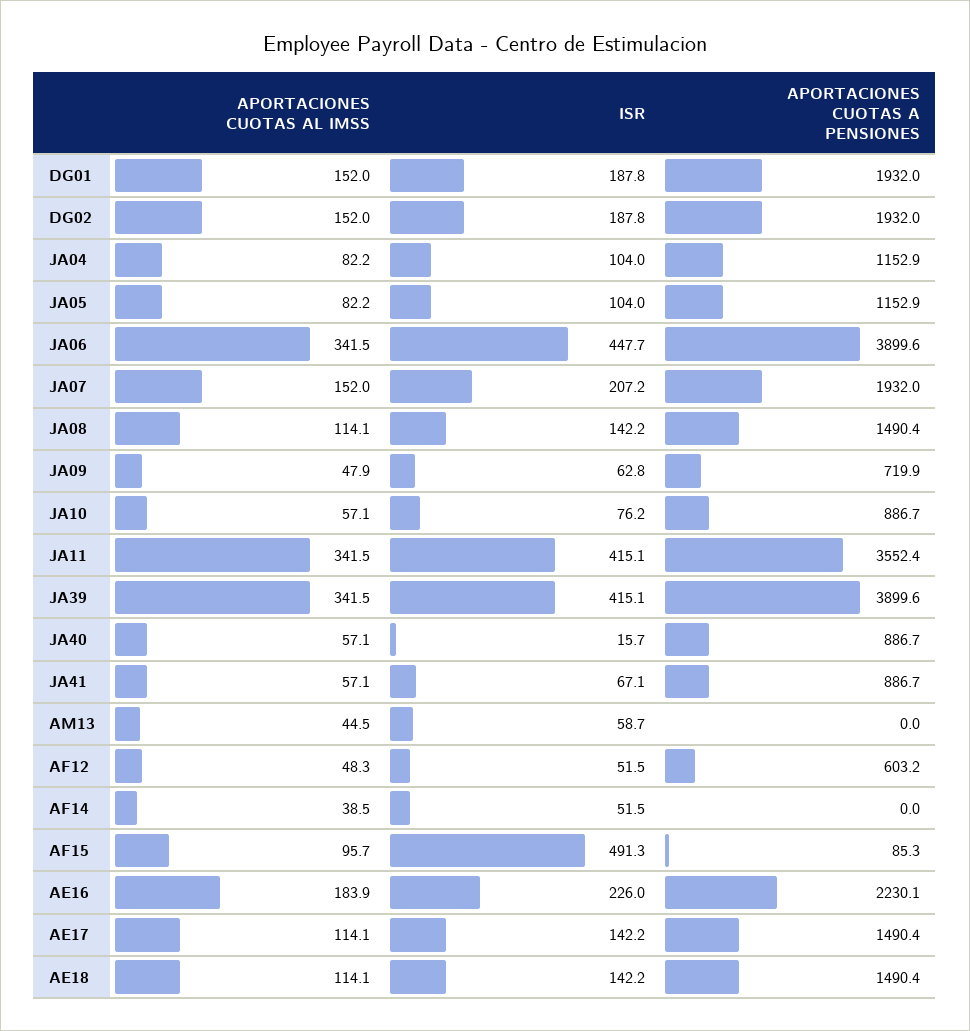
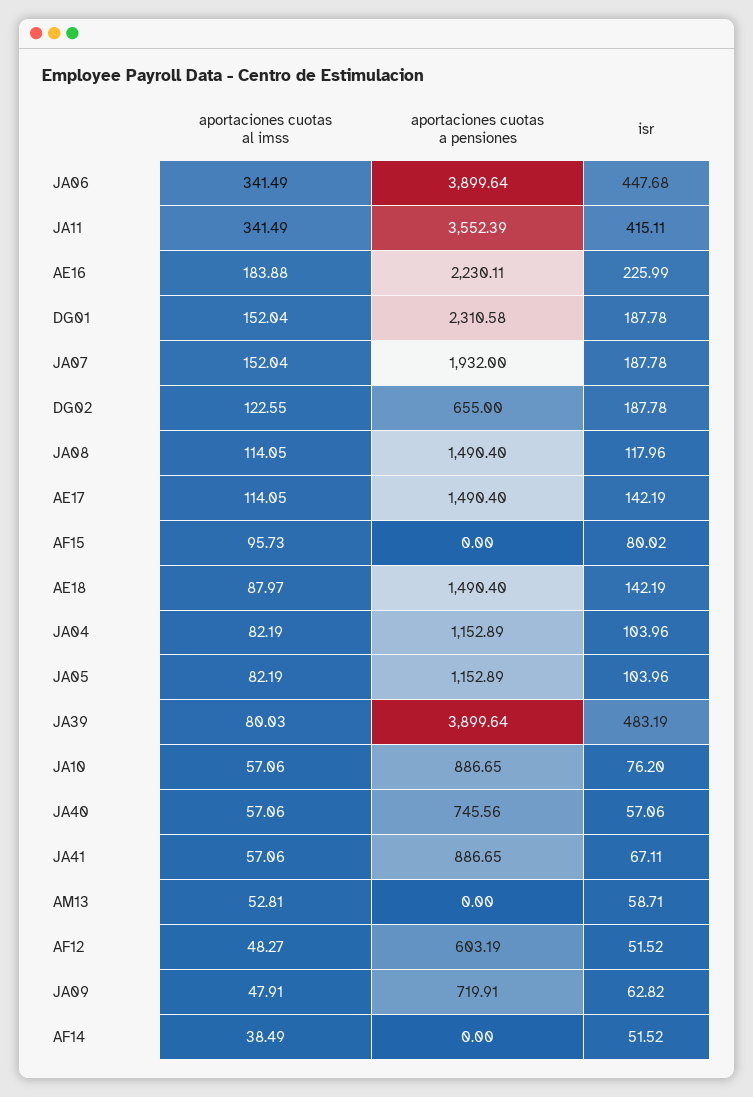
  {
    "APORTACIONES CUOTAS AL IMSS": {
      "DG01": 152.04,
-     "DG02": 152,
+     "DG02": 122.55,
      "JA04": 82.19,
      "JA05": 82.19,
      "JA06": 341.49,
      "JA07": 152.04,
      "JA08": 114.05,
      "JA09": 47.91,
      "JA10": 57.06,
      "JA11": 341.49,
-     "JA39": 341.5,
+     "JA39": 80.03,
      "JA40": 57.06,
      "JA41": 57.06,
-     "AM13": 44.5,
+     "AM13": 52.81,
      "AF12": 48.27,
      "AF14": 38.49,
      "AF15": 95.73,
      "AE16": 183.88,
      "AE17": 114.05,
-     "AE18": 114.1
+     "AE18": 87.97
    },
    "ISR": {
      "DG01": 187.78,
      "DG02": 187.78,
      "JA04": 103.96,
      "JA05": 103.96,
      "JA06": 447.68,
-     "JA07": 207.2,
+     "JA07": 187.78,
-     "JA08": 142.2,
+     "JA08": 117.96,
      "JA09": 62.82,
      "JA10": 76.2,
      "JA11": 415.11,
-     "JA39": 415.1,
+     "JA39": 483.19,
-     "JA40": 15.7,
+     "JA40": 57.06,
      "JA41": 67.11,
      "AM13": 58.71,
      "AF12": 51.52,
      "AF14": 51.52,
-     "AF15": 491.3,
+     "AF15": 80.02,
      "AE16": 225.99,
      "AE17": 142.19,
      "AE18": 142.19
    },
    "APORTACIONES CUOTAS A PENSIONES": {
-     "DG01": 1932,
+     "DG01": 2310.58,
-     "DG02": 1932,
+     "DG02": 655,
      "JA04": 1152.89,
      "JA05": 1152.89,
      "JA06": 3899.64,
      "JA07": 1932,
      "JA08": 1490.4,
      "JA09": 719.91,
      "JA10": 886.65,
      "JA11": 3552.39,
      "JA39": 3899.64,
-     "JA40": 886.7,
+     "JA40": 745.56,
      "JA41": 886.65,
      "AM13": 0,
      "AF12": 603.19,
      "AF14": 0,
-     "AF15": 85.3,
+     "AF15": 0,
      "AE16": 2230.11,
      "AE17": 1490.4,
      "AE18": 1490.4
    }
  }

